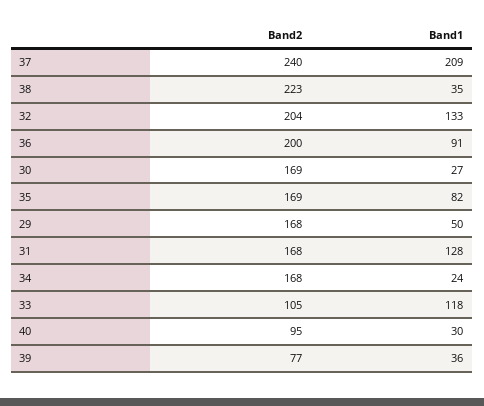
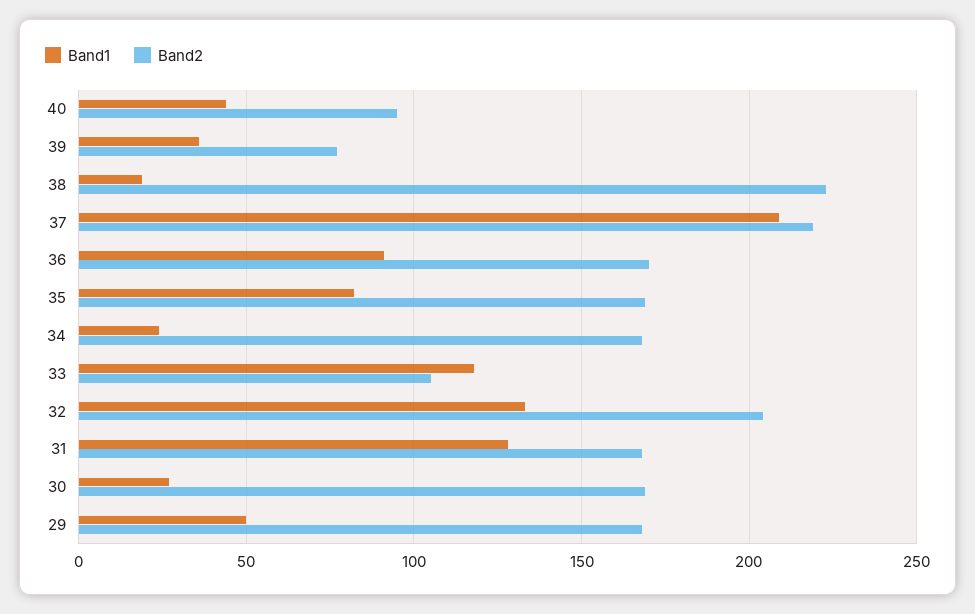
  {
    "Band2": {
-     "37": 240,
+     "37": 220,
      "38": 223,
      "32": 204,
-     "36": 200,
+     "36": 170,
      "30": 169,
      "35": 169,
      "29": 168,
      "31": 168,
      "34": 168,
      "33": 105,
      "40": 95,
      "39": 77
    },
    "Band1": {
      "37": 209,
-     "38": 35,
+     "38": 20,
      "32": 133,
      "36": 91,
      "30": 27,
      "35": 82,
      "29": 50,
      "31": 128,
      "34": 24,
      "33": 118,
-     "40": 30,
+     "40": 45,
      "39": 36
    }
  }

